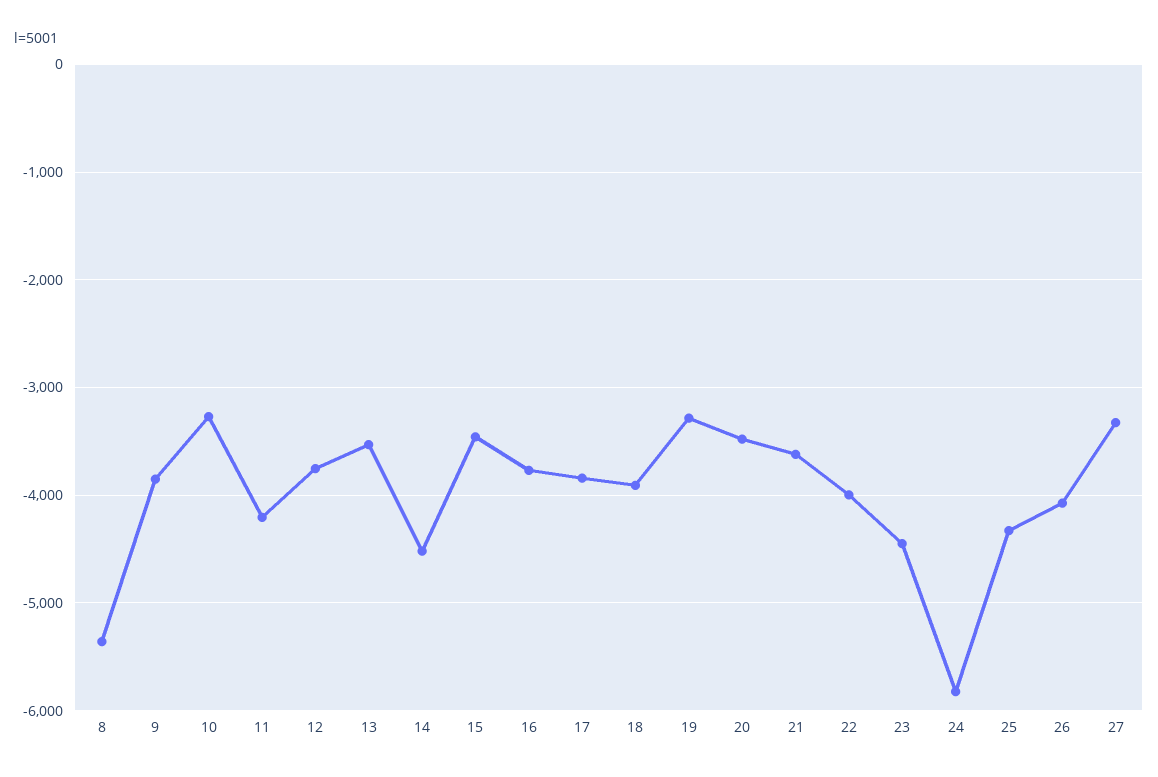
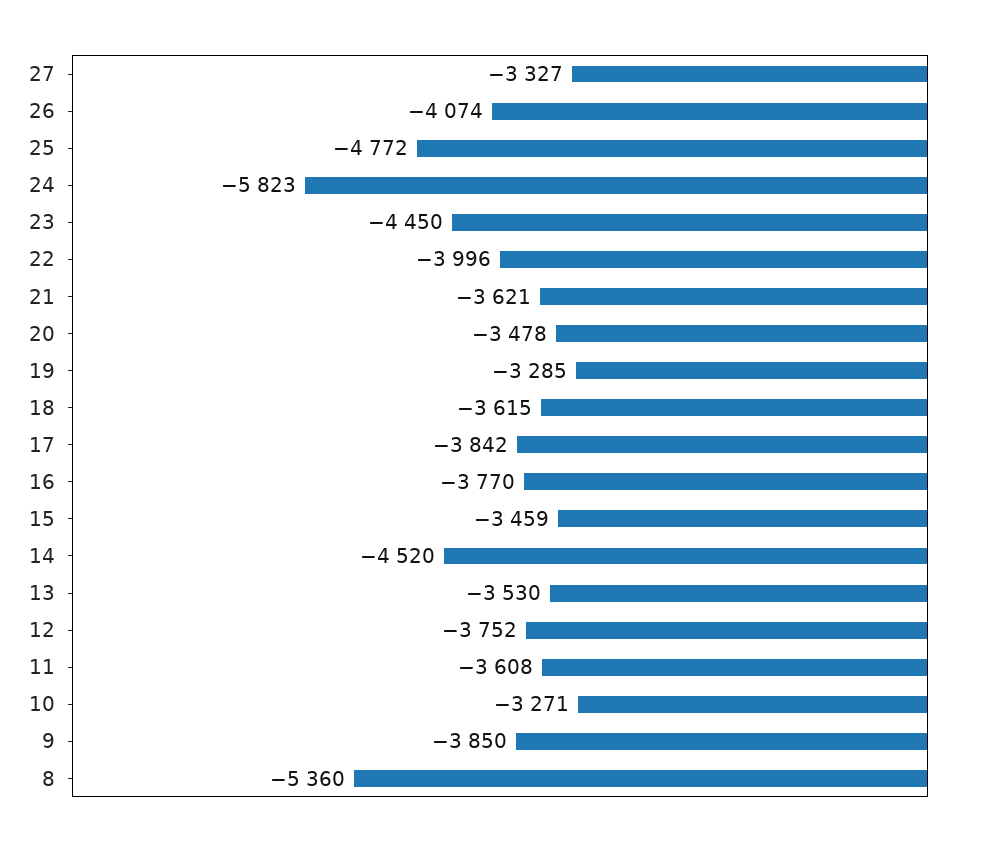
  {
    "8": -5360,
    "9": -3850,
    "10": -3271,
-   "11": -4200,
+   "11": -3608,
    "12": -3752,
    "13": -3530,
    "14": -4520,
    "15": -3459,
    "16": -3770,
    "17": -3842,
-   "18": -3900,
+   "18": -3615,
    "19": -3285,
    "20": -3478,
    "21": -3621,
    "22": -3996,
    "23": -4450,
    "24": -5823,
-   "25": -4300,
+   "25": -4772,
    "26": -4074,
    "27": -3327
  }

